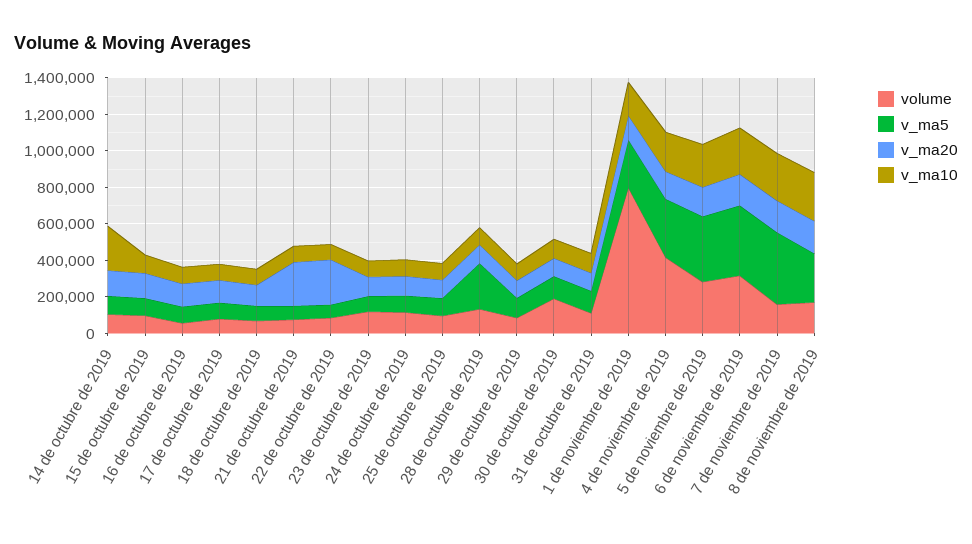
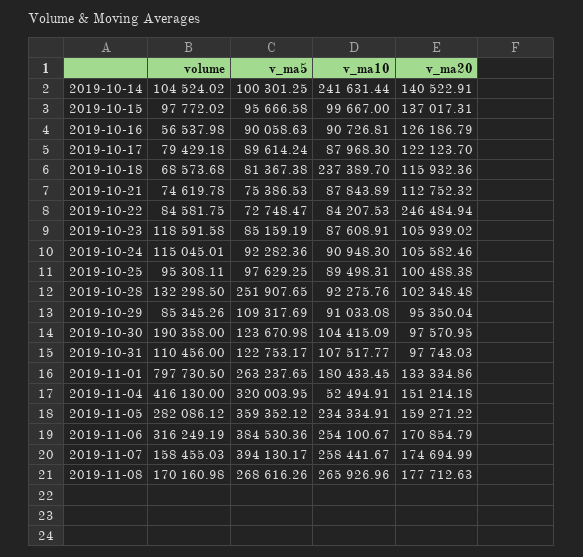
  {
    "volume": {
      "14 de octubre de 2019": 104524.02,
      "15 de octubre de 2019": 97772.02,
      "16 de octubre de 2019": 56537.98,
      "17 de octubre de 2019": 79429.18,
      "18 de octubre de 2019": 68573.68,
      "21 de octubre de 2019": 74619.78,
      "22 de octubre de 2019": 84581.75,
      "23 de octubre de 2019": 118591.58,
      "24 de octubre de 2019": 115045.01,
      "25 de octubre de 2019": 95308.11,
      "28 de octubre de 2019": 132298.5,
      "29 de octubre de 2019": 85345.26,
      "30 de octubre de 2019": 190358,
      "31 de octubre de 2019": 110456,
      "1 de noviembre de 2019": 797730.5,
      "4 de noviembre de 2019": 416130,
      "5 de noviembre de 2019": 282086.12,
      "6 de noviembre de 2019": 316249.19,
      "7 de noviembre de 2019": 158455.03,
      "8 de noviembre de 2019": 170160.98
    },
    "v_ma5": {
      "14 de octubre de 2019": 100301.25,
      "15 de octubre de 2019": 95666.58,
      "16 de octubre de 2019": 90058.63,
      "17 de octubre de 2019": 89614.24,
      "18 de octubre de 2019": 81367.38,
      "21 de octubre de 2019": 75386.53,
      "22 de octubre de 2019": 72748.47,
      "23 de octubre de 2019": 85159.19,
      "24 de octubre de 2019": 92282.36,
      "25 de octubre de 2019": 97629.25,
      "28 de octubre de 2019": 251907.65,
      "29 de octubre de 2019": 109317.69,
      "30 de octubre de 2019": 123670.98,
      "31 de octubre de 2019": 122753.17,
      "1 de noviembre de 2019": 263237.65,
      "4 de noviembre de 2019": 320003.95,
      "5 de noviembre de 2019": 359352.12,
      "6 de noviembre de 2019": 384530.36,
      "7 de noviembre de 2019": 394130.17,
      "8 de noviembre de 2019": 268616.26
    },
    "v_ma20": {
      "14 de octubre de 2019": 140522.91,
      "15 de octubre de 2019": 137017.31,
      "16 de octubre de 2019": 126186.79,
      "17 de octubre de 2019": 122123.7,
      "18 de octubre de 2019": 115932.36,
-     "21 de octubre de 2019": 250000,
+     "21 de octubre de 2019": 112752.32,
      "22 de octubre de 2019": 246484.94,
      "23 de octubre de 2019": 105939.02,
      "24 de octubre de 2019": 105582.46,
      "25 de octubre de 2019": 100488.38,
      "28 de octubre de 2019": 102348.48,
      "29 de octubre de 2019": 95350.04,
      "30 de octubre de 2019": 97570.95,
      "31 de octubre de 2019": 97743.03,
      "1 de noviembre de 2019": 133334.86,
      "4 de noviembre de 2019": 151214.18,
      "5 de noviembre de 2019": 159271.22,
      "6 de noviembre de 2019": 170854.79,
      "7 de noviembre de 2019": 174694.99,
      "8 de noviembre de 2019": 177712.63
    },
    "v_ma10": {
      "14 de octubre de 2019": 241631.44,
      "15 de octubre de 2019": 99667,
      "16 de octubre de 2019": 90726.81,
      "17 de octubre de 2019": 87968.3,
-     "18 de octubre de 2019": 100000,
+     "18 de octubre de 2019": 237389.7,
      "21 de octubre de 2019": 87843.89,
      "22 de octubre de 2019": 84207.53,
      "23 de octubre de 2019": 87608.91,
      "24 de octubre de 2019": 90948.3,
      "25 de octubre de 2019": 89498.31,
      "28 de octubre de 2019": 92275.76,
      "29 de octubre de 2019": 91033.08,
      "30 de octubre de 2019": 104415.09,
      "31 de octubre de 2019": 107517.77,
      "1 de noviembre de 2019": 180433.45,
-     "4 de noviembre de 2019": 200000,
+     "4 de noviembre de 2019": 52494.91,
      "5 de noviembre de 2019": 234334.91,
      "6 de noviembre de 2019": 254100.67,
      "7 de noviembre de 2019": 258441.67,
      "8 de noviembre de 2019": 265926.96
    }
  }

